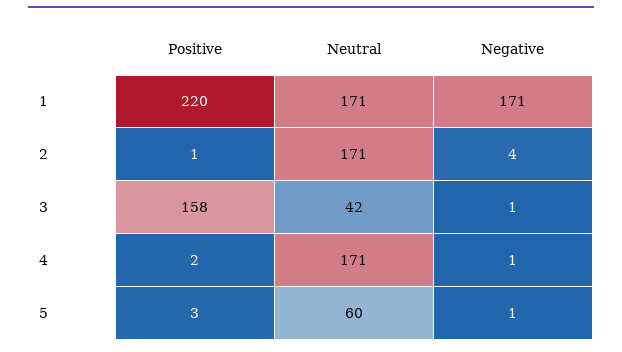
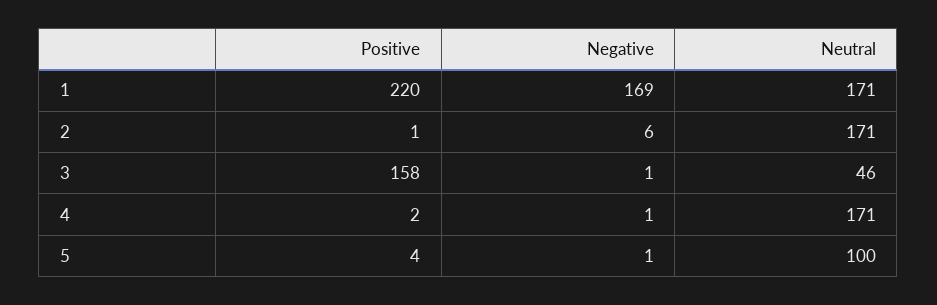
  {
    "Positive": {
      "1": 220,
      "2": 1,
      "3": 158,
      "4": 2,
-     "5": 3
+     "5": 4
    },
    "Neutral": {
      "1": 171,
      "2": 171,
-     "3": 42,
+     "3": 46,
      "4": 171,
-     "5": 60
+     "5": 100
    },
    "Negative": {
-     "1": 171,
+     "1": 169,
-     "2": 4,
+     "2": 6,
      "3": 1,
      "4": 1,
      "5": 1
    }
  }

